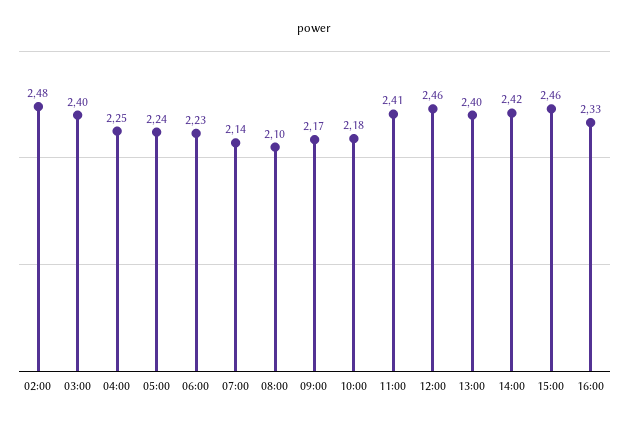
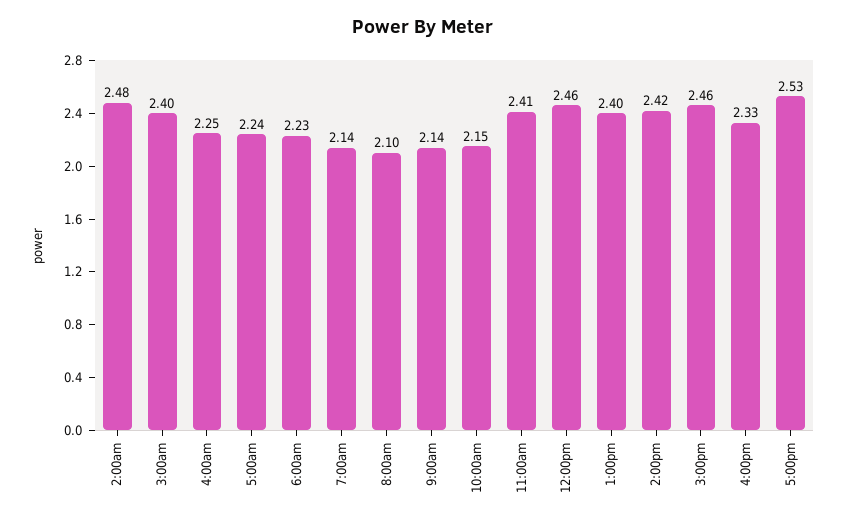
  {
    "02:00": 2.48,
    "03:00": 2.4,
    "04:00": 2.25,
    "05:00": 2.24,
    "06:00": 2.23,
    "07:00": 2.14,
    "08:00": 2.1,
-   "09:00": 2.17,
+   "09:00": 2.14,
-   "10:00": 2.18,
+   "10:00": 2.15,
    "11:00": 2.41,
    "12:00": 2.46,
    "13:00": 2.4,
    "14:00": 2.42,
    "15:00": 2.46,
-   "16:00": 2.33
+   "16:00": 2.33,
+   "5:00pm": 2.53
  }

